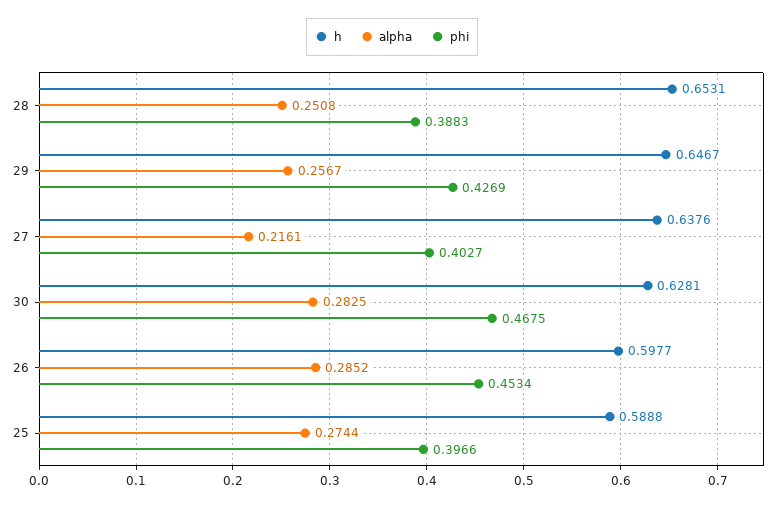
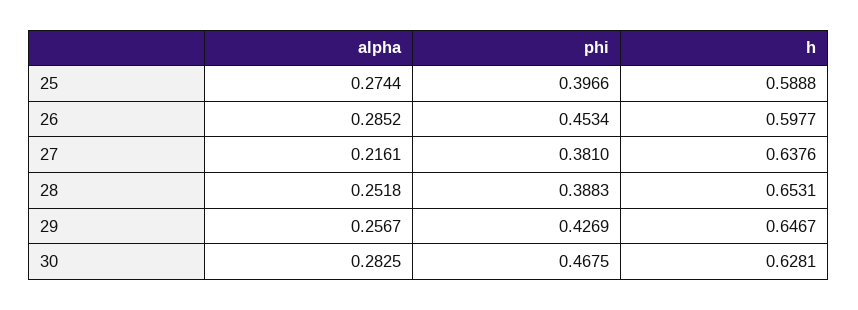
  {
    "h": {
      "28": 0.6531,
      "29": 0.6467,
      "27": 0.6376,
      "30": 0.6281,
      "26": 0.5977,
      "25": 0.5888
    },
    "alpha": {
-     "28": 0.2508,
+     "28": 0.2518,
      "29": 0.2567,
      "27": 0.2161,
      "30": 0.2825,
      "26": 0.2852,
      "25": 0.2744
    },
    "phi": {
      "28": 0.3883,
      "29": 0.4269,
-     "27": 0.4027,
+     "27": 0.381,
      "30": 0.4675,
      "26": 0.4534,
      "25": 0.3966
    }
  }

